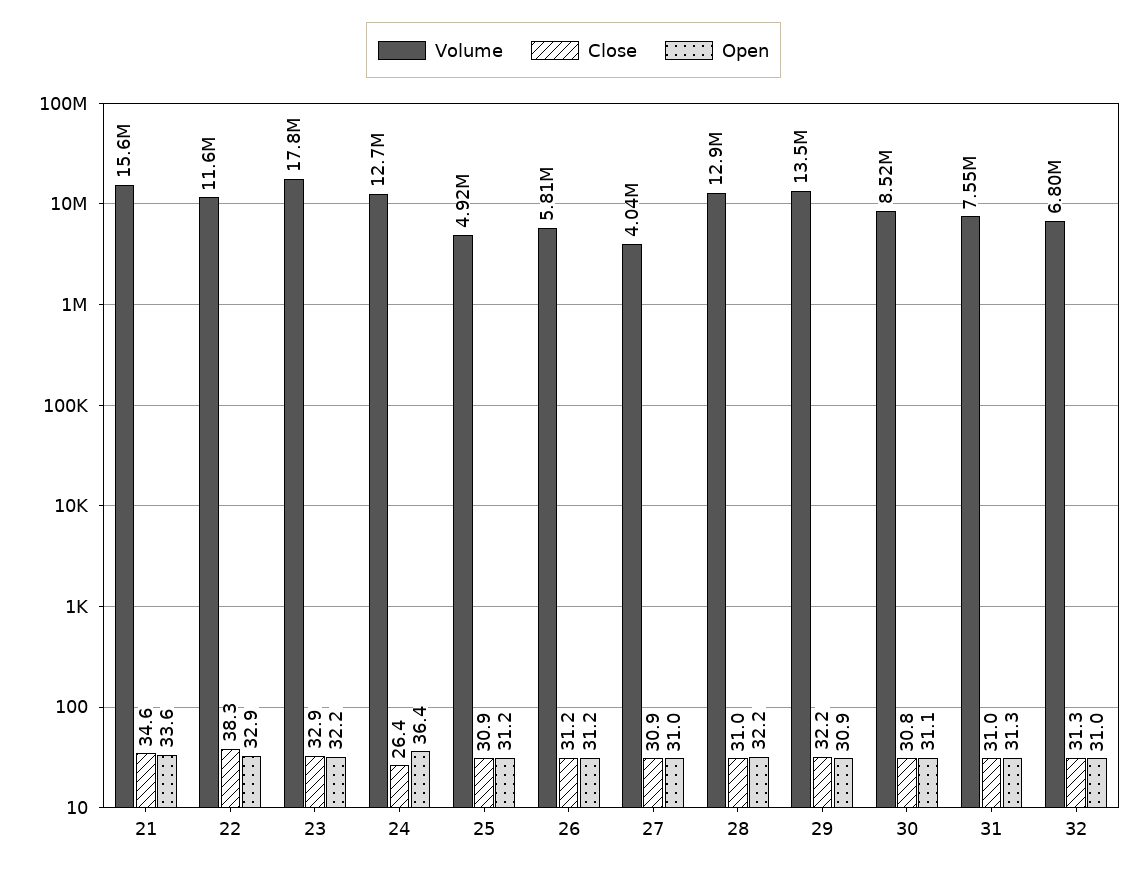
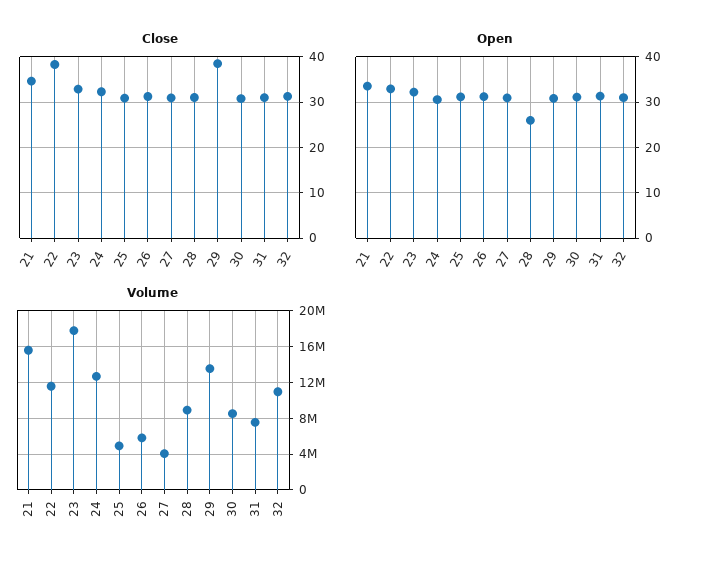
  {
    "Volume": {
      "21": 15600000,
      "22": 11600000,
      "23": 17800000,
      "24": 12700000,
      "25": 4920000,
      "26": 5810000,
      "27": 4040000,
-     "28": 12900000,
+     "28": 9000000,
      "29": 13500000,
      "30": 8520000,
      "31": 7550000,
-     "32": 6800000
+     "32": 11000000
    },
    "Close": {
      "21": 34.6,
      "22": 38.3,
      "23": 32.9,
-     "24": 26.4,
+     "24": 32,
      "25": 30.9,
      "26": 31.2,
      "27": 30.9,
      "28": 31,
-     "29": 32.2,
+     "29": 38,
      "30": 30.8,
      "31": 31,
      "32": 31.3
    },
    "Open": {
      "21": 33.6,
      "22": 32.9,
      "23": 32.2,
-     "24": 36.4,
+     "24": 30,
      "25": 31.2,
      "26": 31.2,
      "27": 31,
-     "28": 32.2,
+     "28": 26,
      "29": 30.9,
      "30": 31.1,
      "31": 31.3,
      "32": 31
    }
  }

